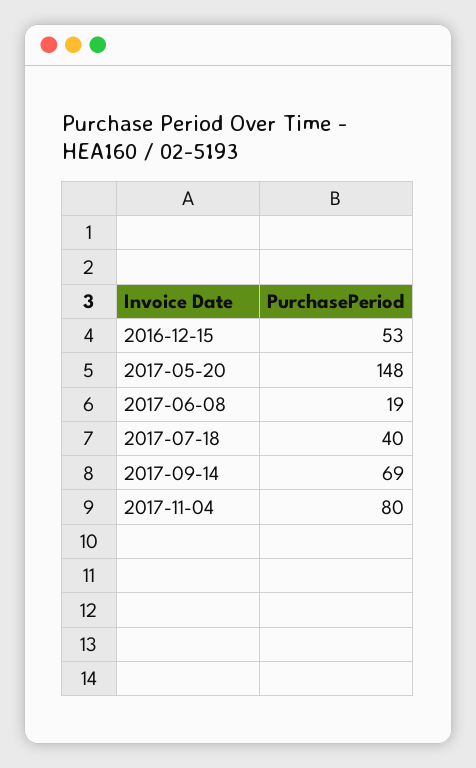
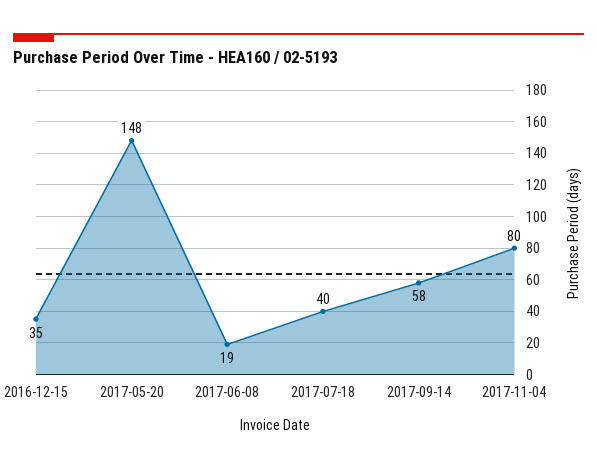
  {
-   "2016-12-15": 53,
+   "2016-12-15": 35,
    "2017-05-20": 148,
    "2017-06-08": 19,
    "2017-07-18": 40,
-   "2017-09-14": 69,
+   "2017-09-14": 58,
    "2017-11-04": 80
  }

